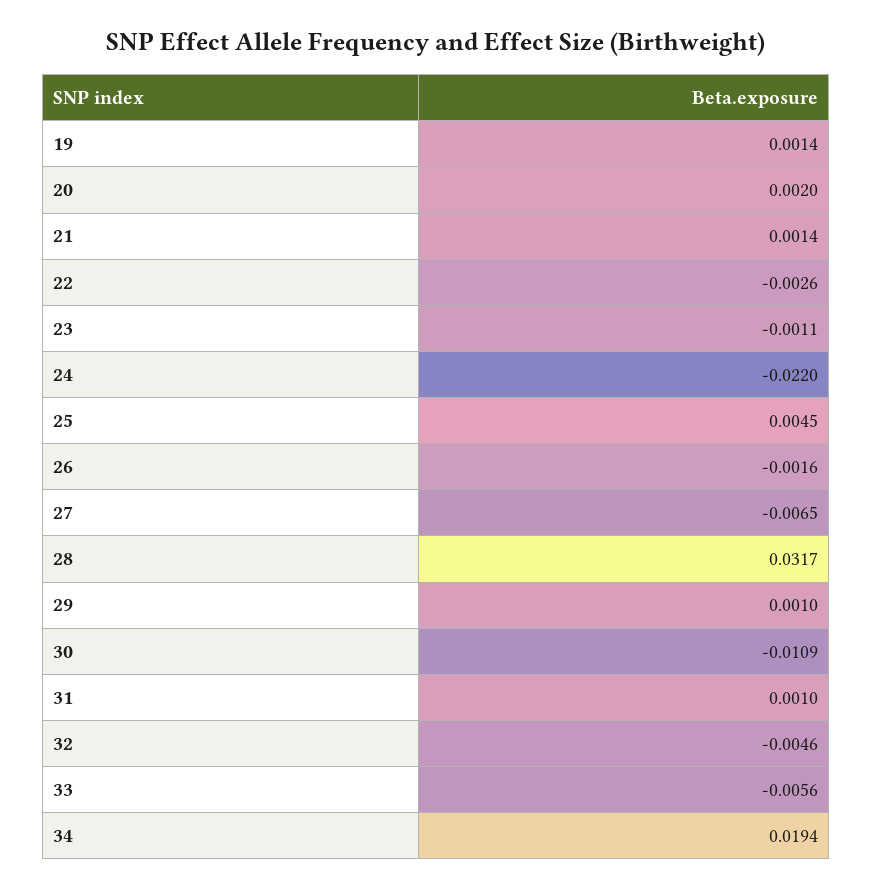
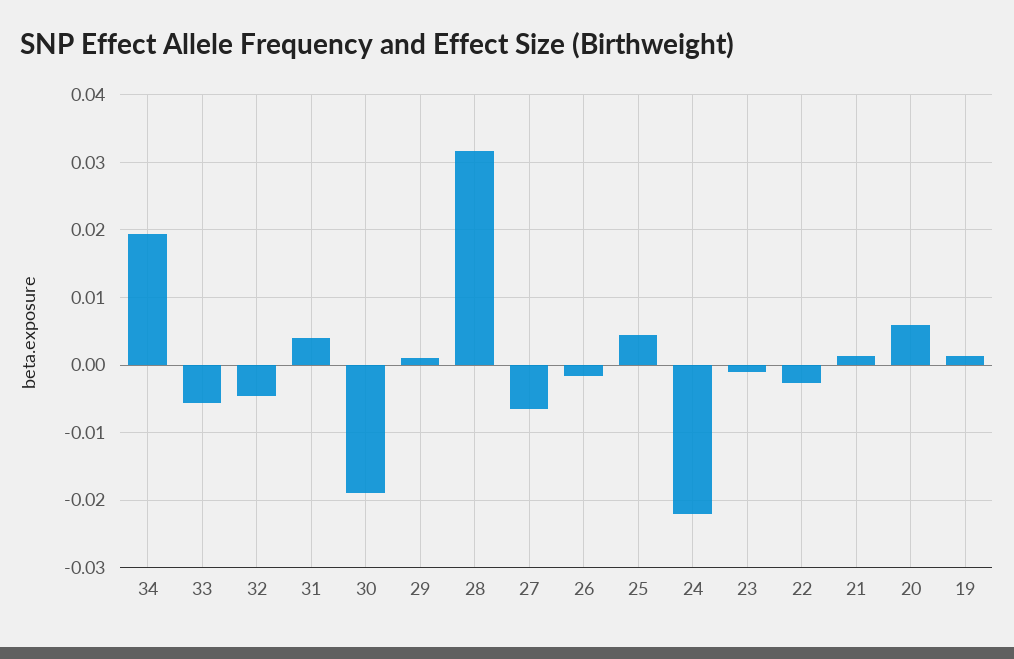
  {
    "19": 0.0014,
-   "20": 0.002,
+   "20": 0.006,
    "21": 0.0014,
    "22": -0.0026,
    "23": -0.0011,
    "24": -0.022,
    "25": 0.0045,
    "26": -0.0016,
    "27": -0.0065,
    "28": 0.0317,
    "29": 0.001,
-   "30": -0.0109,
+   "30": -0.019,
-   "31": 0.001,
+   "31": 0.004,
    "32": -0.0046,
    "33": -0.0056,
    "34": 0.0194
  }

